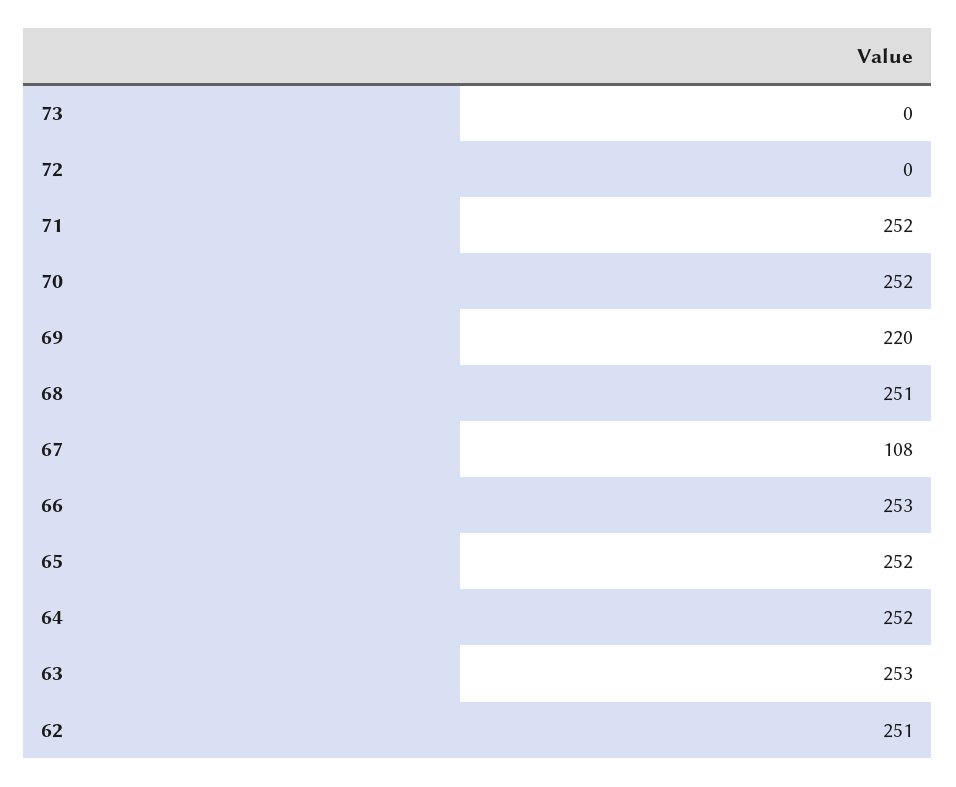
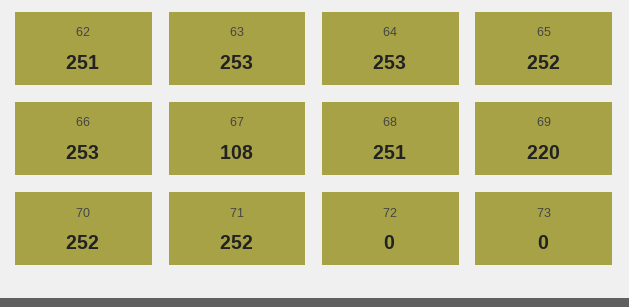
  {
    "73": 0,
    "72": 0,
    "71": 252,
    "70": 252,
    "69": 220,
    "68": 251,
    "67": 108,
    "66": 253,
    "65": 252,
-   "64": 252,
+   "64": 253,
    "63": 253,
    "62": 251
  }

